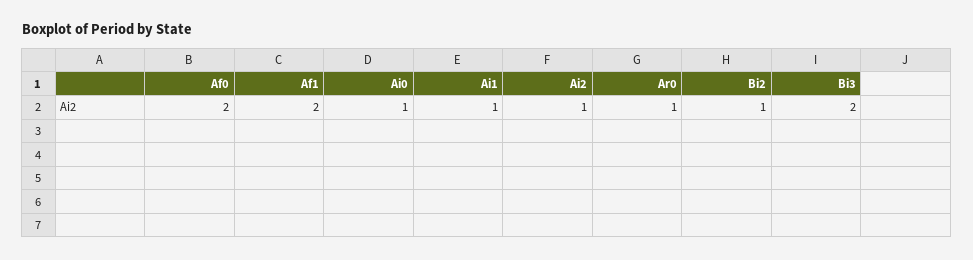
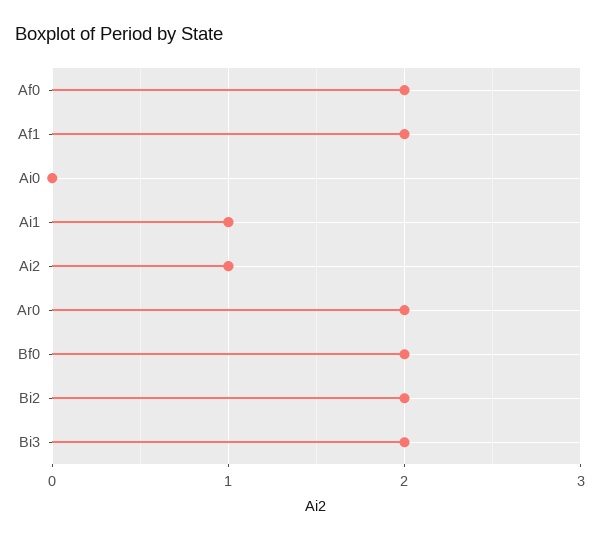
  {
    "Af0": 2,
    "Af1": 2,
-   "Ai0": 1,
+   "Ai0": 0,
    "Ai1": 1,
    "Ai2": 1,
-   "Ar0": 1,
+   "Ar0": 2,
-   "Bi2": 1,
+   "Bi2": 2,
-   "Bi3": 2
+   "Bi3": 2,
+   "Bf0": 2
  }

